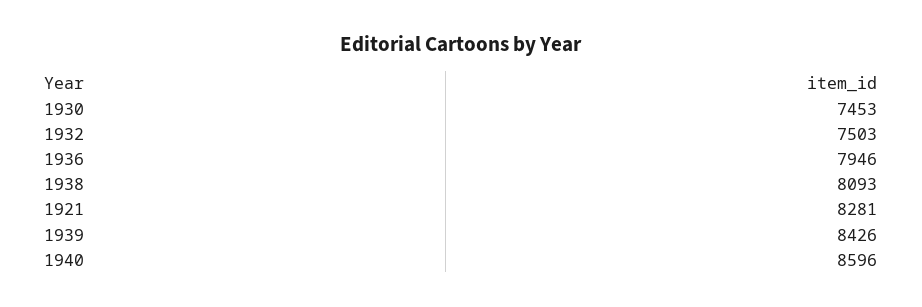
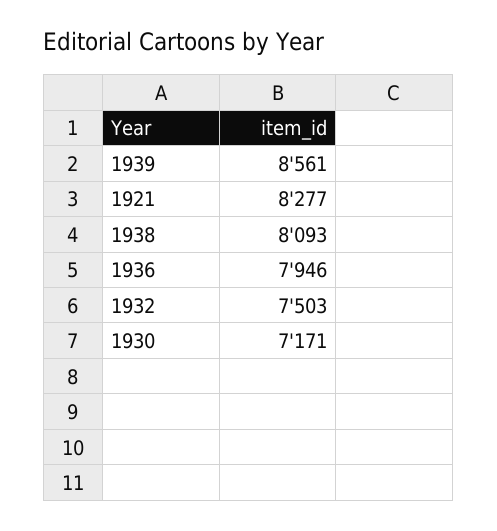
  {
-   "1930": 7453,
+   "1930": 7171,
    "1932": 7503,
    "1936": 7946,
    "1938": 8093,
-   "1921": 8281,
+   "1921": 8277,
-   "1939": 8426,
+   "1939": 8561
-   "1940": 8596
  }

